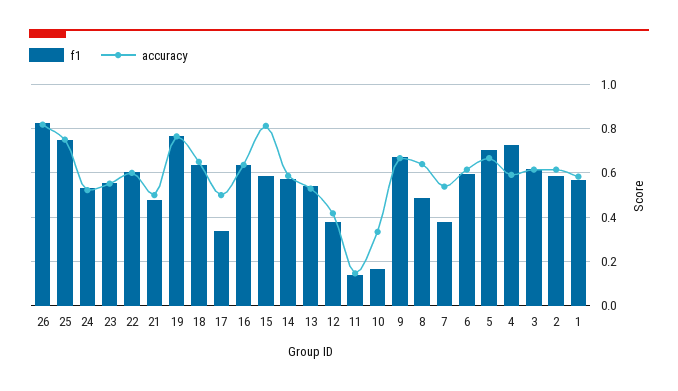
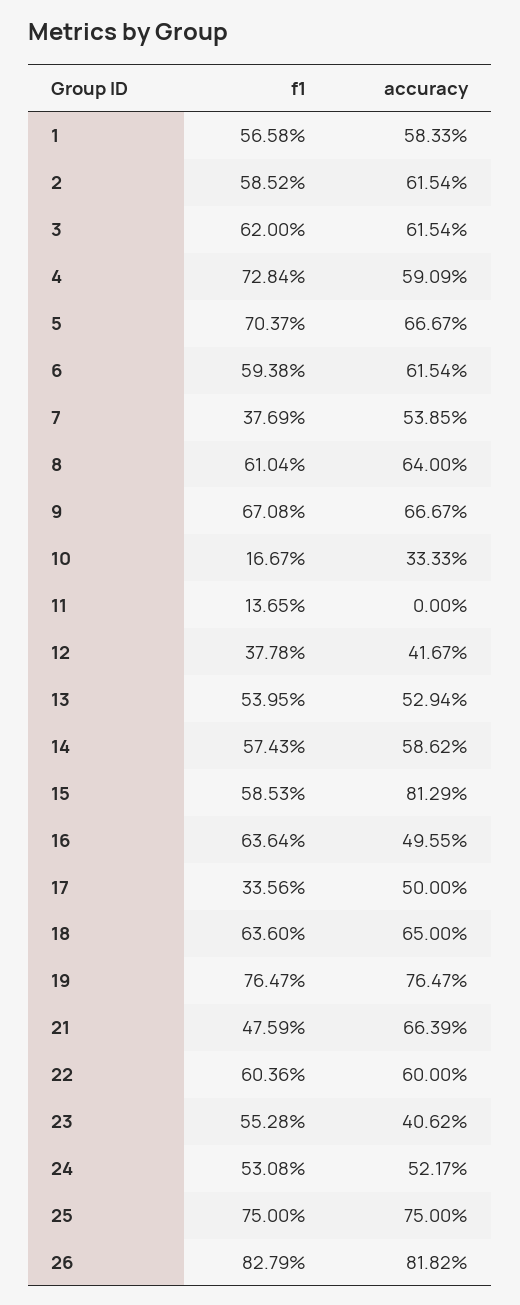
  {
    "f1": {
      "26": 0.8279,
      "25": 0.75,
      "24": 0.5308,
      "23": 0.5528,
      "22": 0.6036,
      "21": 0.4759,
      "19": 0.7647,
      "18": 0.636,
      "17": 0.3356,
      "16": 0.6364,
      "15": 0.5853,
      "14": 0.5743,
      "13": 0.5395,
      "12": 0.3778,
      "11": 0.1365,
      "10": 0.1667,
      "9": 0.6708,
-     "8": 0.5,
+     "8": 0.6104,
      "7": 0.3769,
      "6": 0.5938,
      "5": 0.7037,
      "4": 0.7284,
      "3": 0.62,
      "2": 0.5852,
      "1": 0.5658
    },
    "accuracy": {
      "26": 0.8182,
      "25": 0.75,
      "24": 0.5217,
-     "23": 0.55,
+     "23": 0.4062,
      "22": 0.6,
-     "21": 0.5,
+     "21": 0.6639,
      "19": 0.7647,
      "18": 0.65,
      "17": 0.5,
-     "16": 0.65,
+     "16": 0.4955,
      "15": 0.8129,
      "14": 0.5862,
      "13": 0.5294,
      "12": 0.4167,
-     "11": 0.15,
+     "11": 0,
      "10": 0.3333,
      "9": 0.6667,
      "8": 0.64,
      "7": 0.5385,
      "6": 0.6154,
      "5": 0.6667,
      "4": 0.5909,
      "3": 0.6154,
      "2": 0.6154,
      "1": 0.5833
    }
  }

